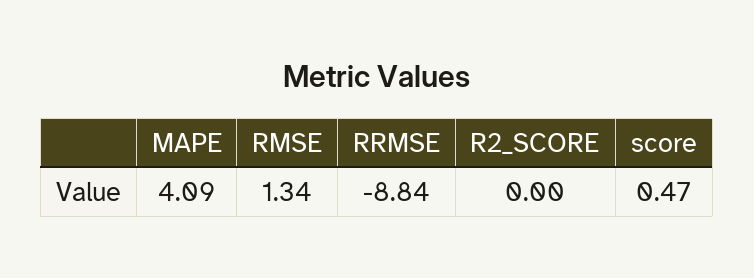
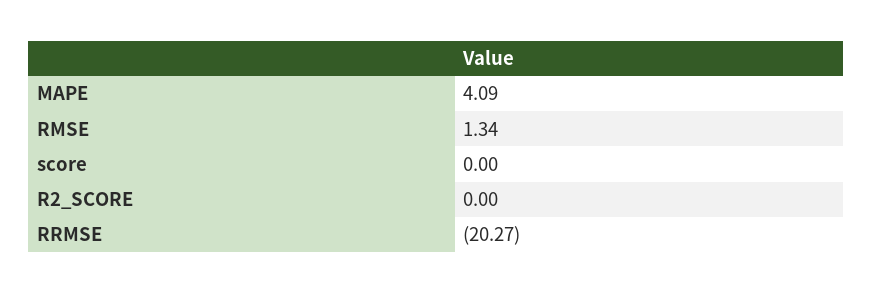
  {
    "MAPE": 4.09,
    "RMSE": 1.34,
-   "RRMSE": -8.84,
+   "RRMSE": -20.27,
    "R2_SCORE": 0,
-   "score": 0.47
+   "score": 0
  }

